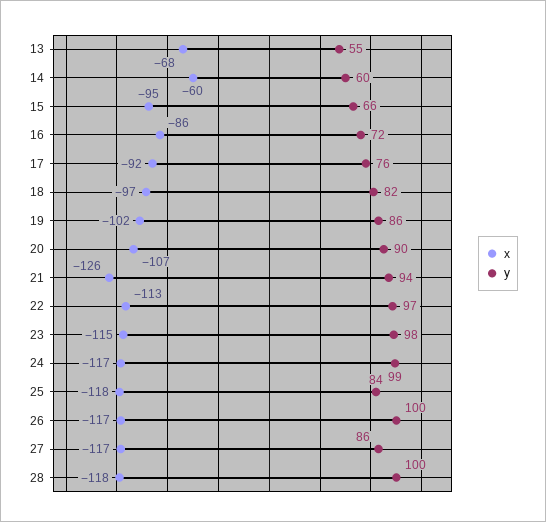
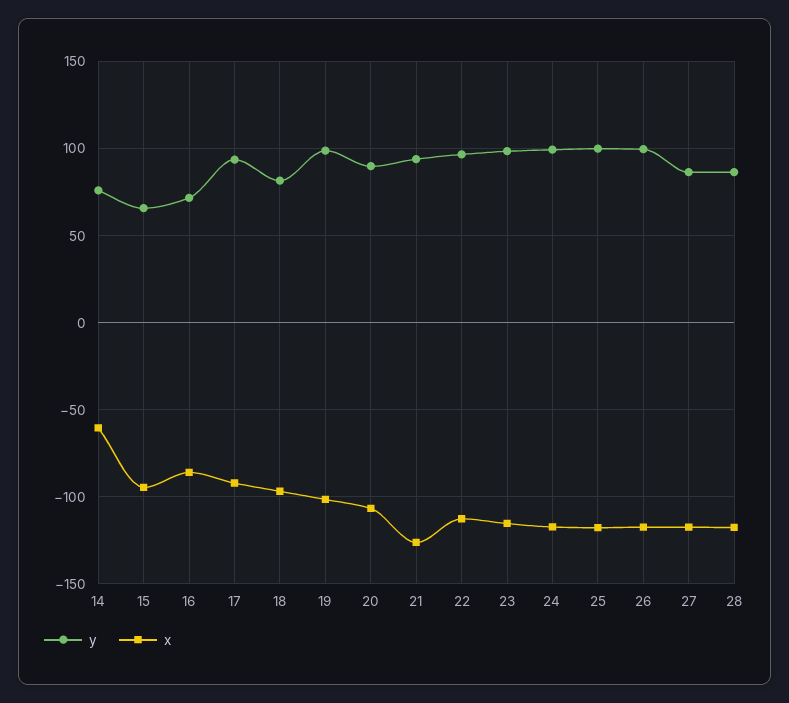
  {
    "x": {
-     "13": -68,
      "14": -60,
      "15": -95,
      "16": -86,
      "17": -92,
      "18": -97,
      "19": -102,
      "20": -107,
      "21": -126,
      "22": -113,
      "23": -115,
      "24": -117,
      "25": -118,
      "26": -117,
      "27": -117,
      "28": -118
    },
    "y": {
-     "13": 55,
-     "14": 60,
+     "14": 75,
      "15": 66,
      "16": 72,
-     "17": 76,
+     "17": 95,
      "18": 82,
-     "19": 86,
+     "19": 100,
      "20": 90,
      "21": 94,
      "22": 97,
      "23": 98,
      "24": 99,
-     "25": 84,
+     "25": 100,
      "26": 100,
      "27": 86,
-     "28": 100
+     "28": 85
    }
  }

